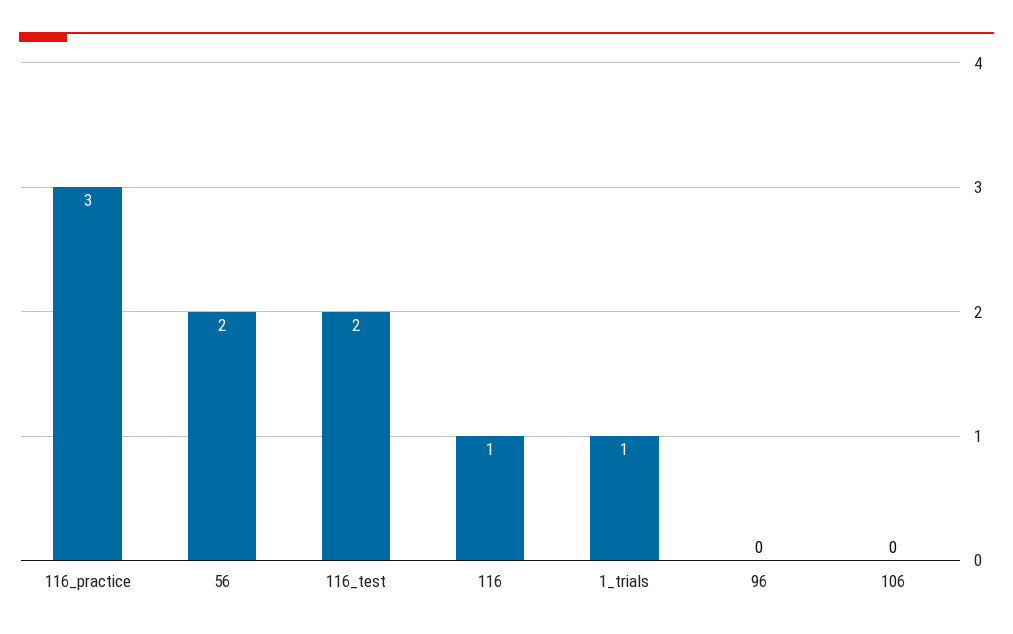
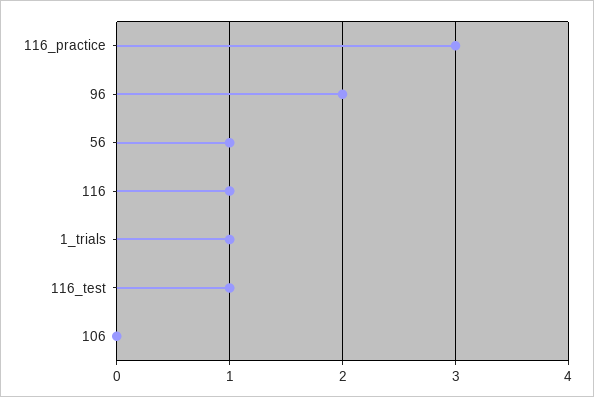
  {
    "116_practice": 3,
-   "56": 2,
+   "56": 1,
-   "116_test": 2,
+   "116_test": 1,
    "116": 1,
    "1_trials": 1,
-   "96": 0,
+   "96": 2,
    "106": 0
  }

